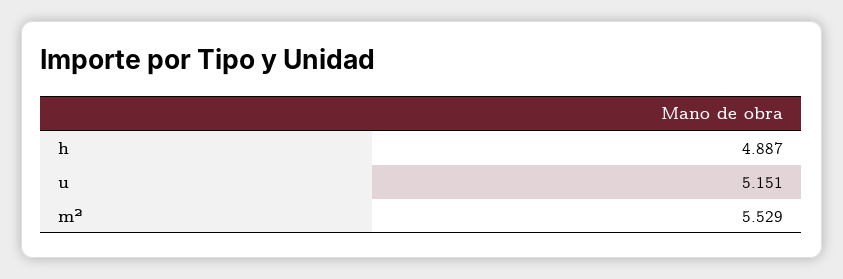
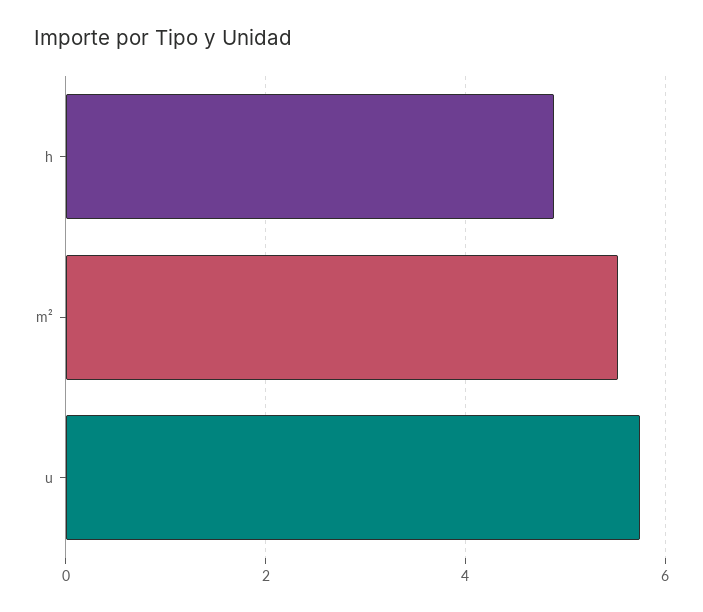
  {
    "h": 4.887,
-   "u": 5.151,
+   "u": 5.8,
    "m²": 5.529
  }

